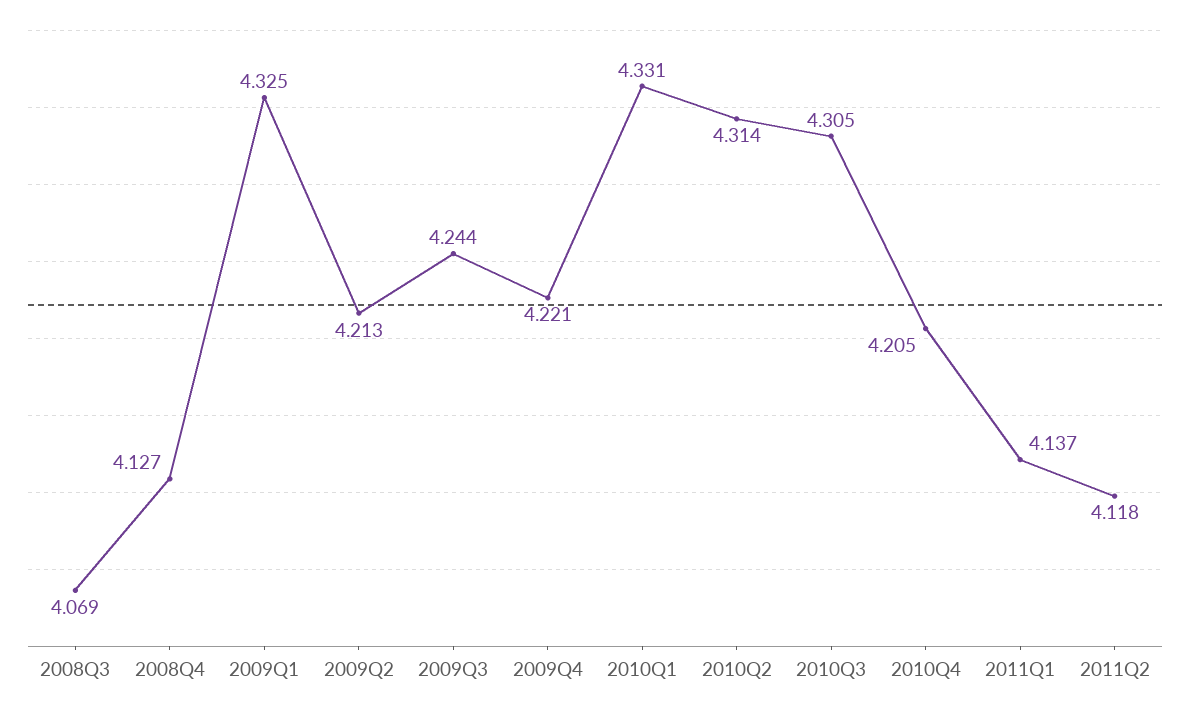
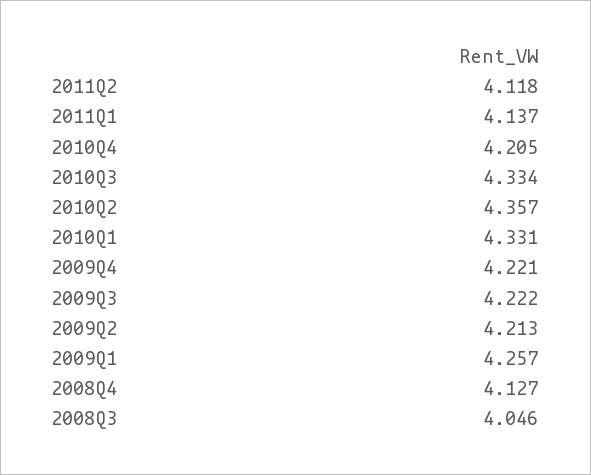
  {
-   "2008Q3": 4.069,
+   "2008Q3": 4.046,
    "2008Q4": 4.127,
-   "2009Q1": 4.325,
+   "2009Q1": 4.257,
    "2009Q2": 4.213,
-   "2009Q3": 4.244,
+   "2009Q3": 4.222,
    "2009Q4": 4.221,
    "2010Q1": 4.331,
-   "2010Q2": 4.314,
+   "2010Q2": 4.357,
-   "2010Q3": 4.305,
+   "2010Q3": 4.334,
    "2010Q4": 4.205,
    "2011Q1": 4.137,
    "2011Q2": 4.118
  }

